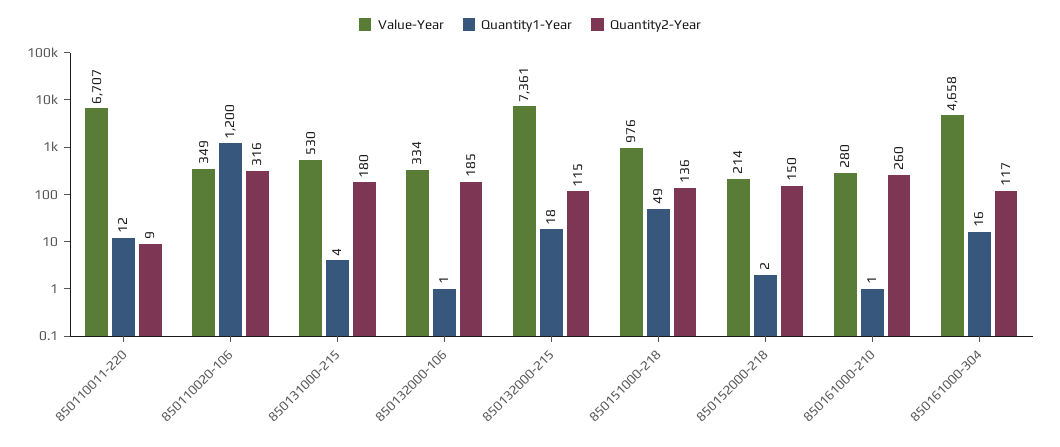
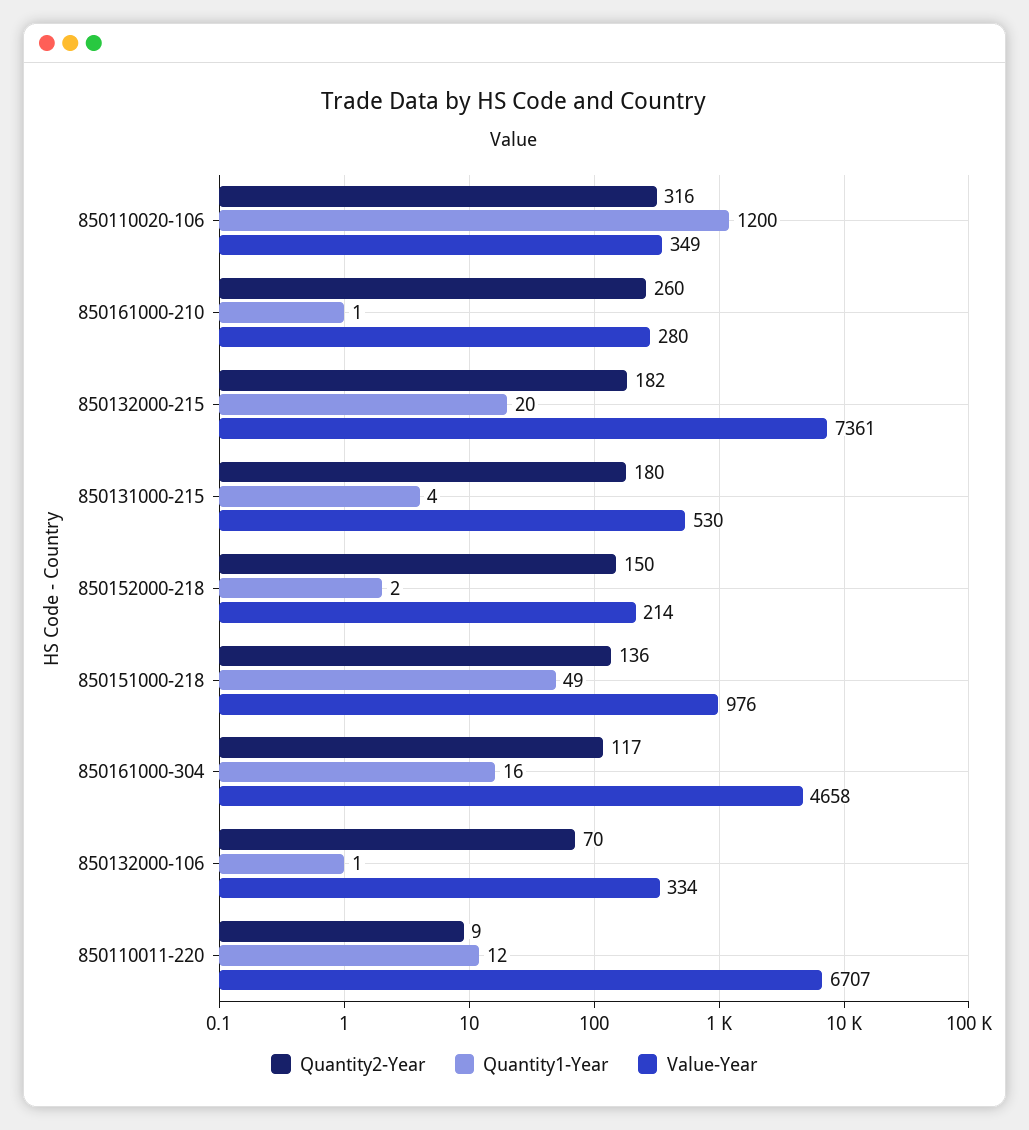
  {
    "Value-Year": {
      "850110011-220": 6707,
      "850110020-106": 349,
      "850131000-215": 530,
      "850132000-106": 334,
      "850132000-215": 7361,
      "850151000-218": 976,
      "850152000-218": 214,
      "850161000-210": 280,
      "850161000-304": 4658
    },
    "Quantity1-Year": {
      "850110011-220": 12,
      "850110020-106": 1200,
      "850131000-215": 4,
      "850132000-106": 1,
-     "850132000-215": 18,
+     "850132000-215": 20,
      "850151000-218": 49,
      "850152000-218": 2,
      "850161000-210": 1,
      "850161000-304": 16
    },
    "Quantity2-Year": {
      "850110011-220": 9,
      "850110020-106": 316,
      "850131000-215": 180,
-     "850132000-106": 185,
+     "850132000-106": 70,
-     "850132000-215": 115,
+     "850132000-215": 182,
      "850151000-218": 136,
      "850152000-218": 150,
      "850161000-210": 260,
      "850161000-304": 117
    }
  }

